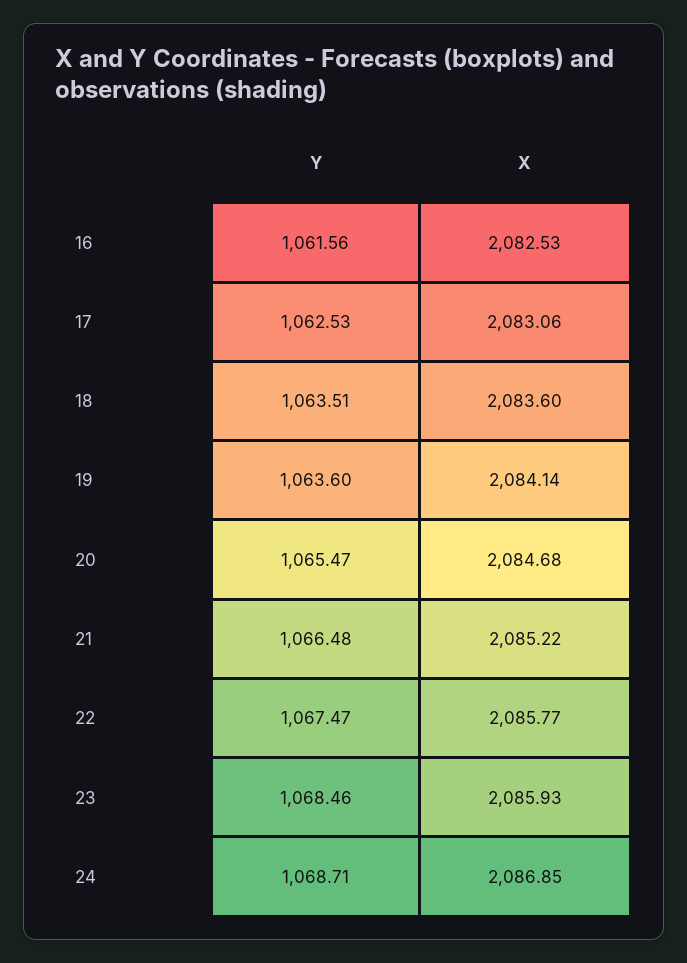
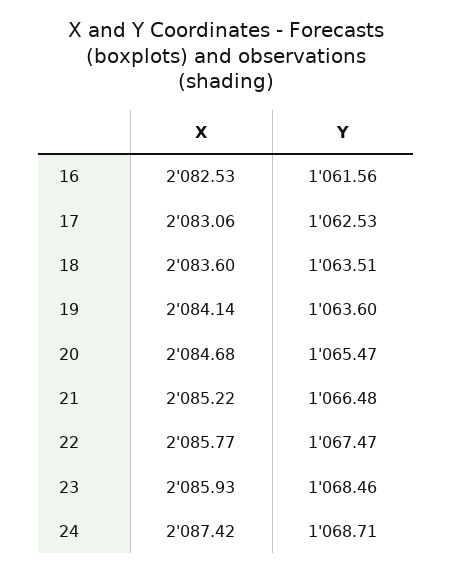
  {
    "Y": {
      "16": 1061.56,
      "17": 1062.53,
      "18": 1063.51,
      "19": 1063.6,
      "20": 1065.47,
      "21": 1066.48,
      "22": 1067.47,
      "23": 1068.46,
      "24": 1068.71
    },
    "X": {
      "16": 2082.53,
      "17": 2083.06,
      "18": 2083.6,
      "19": 2084.14,
      "20": 2084.68,
      "21": 2085.22,
      "22": 2085.77,
      "23": 2085.93,
-     "24": 2086.85
+     "24": 2087.42
    }
  }

